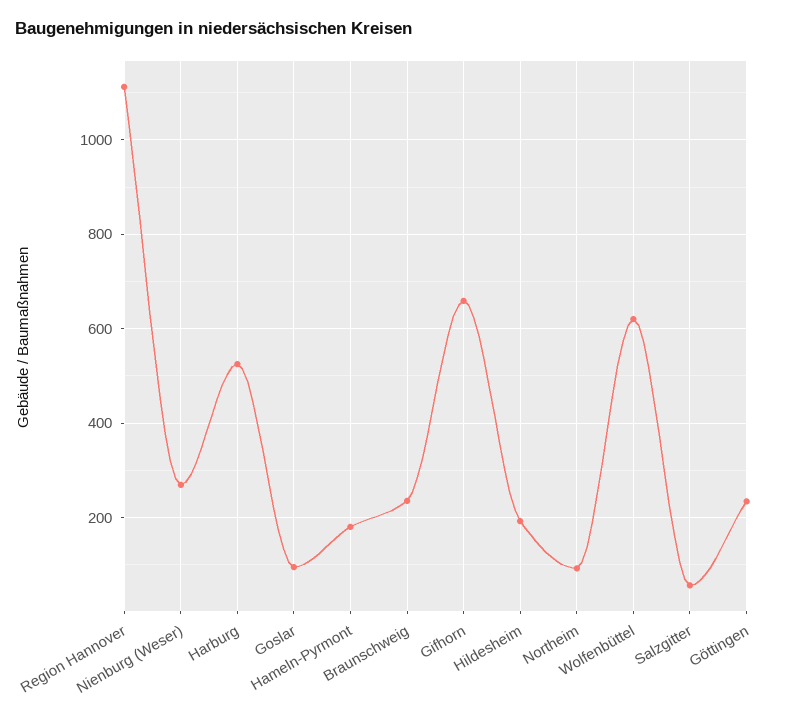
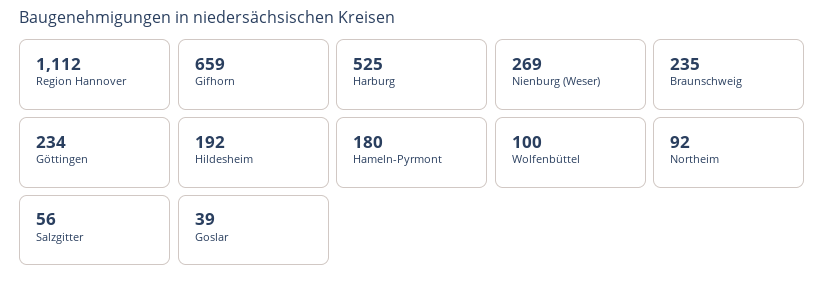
  {
    "Region Hannover": 1112,
    "Nienburg (Weser)": 269,
    "Harburg": 525,
-   "Goslar": 100,
+   "Goslar": 39,
    "Hameln-Pyrmont": 180,
    "Braunschweig": 235,
    "Gifhorn": 659,
    "Hildesheim": 192,
    "Northeim": 92,
-   "Wolfenbüttel": 620,
+   "Wolfenbüttel": 100,
    "Salzgitter": 56,
    "Göttingen": 234
  }

